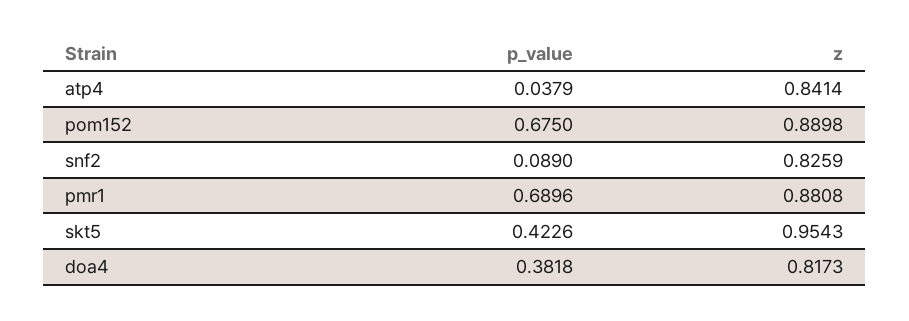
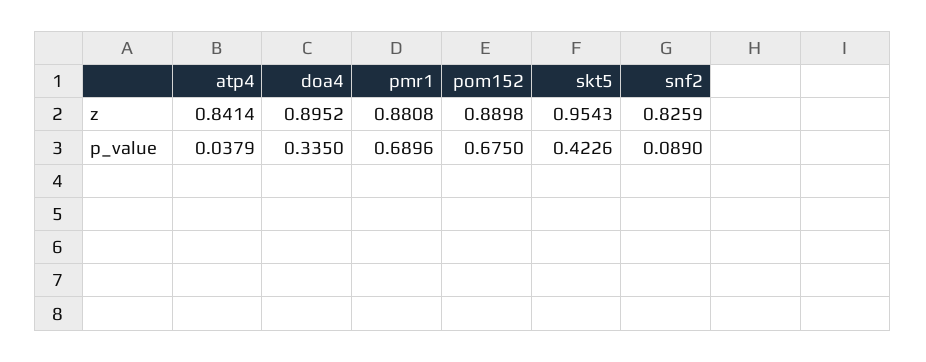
  {
    "p_value": {
      "atp4": 0.0379,
      "pom152": 0.675,
      "snf2": 0.089,
      "pmr1": 0.6896,
      "skt5": 0.4226,
-     "doa4": 0.3818
+     "doa4": 0.335
    },
    "z": {
      "atp4": 0.8414,
      "pom152": 0.8898,
      "snf2": 0.8259,
      "pmr1": 0.8808,
      "skt5": 0.9543,
-     "doa4": 0.8173
+     "doa4": 0.8952
    }
  }

